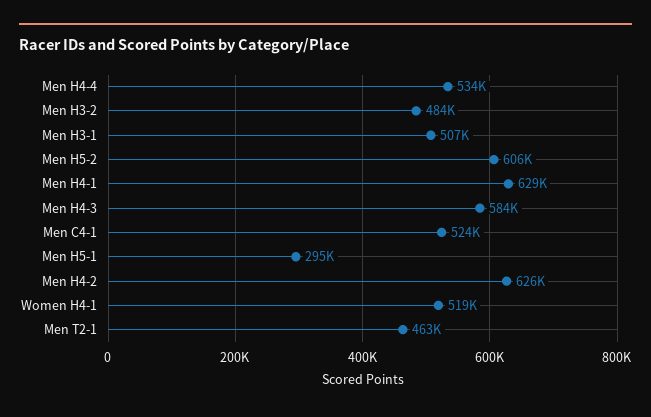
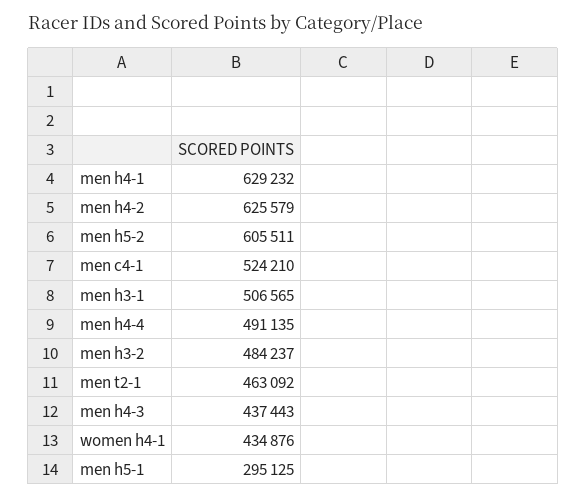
  {
-   "Men H4-4": 534000,
+   "Men H4-4": 491135,
    "Men H3-2": 484237,
    "Men H3-1": 506565,
    "Men H5-2": 605511,
    "Men H4-1": 629232,
-   "Men H4-3": 584000,
+   "Men H4-3": 437443,
    "Men C4-1": 524210,
    "Men H5-1": 295125,
    "Men H4-2": 625579,
-   "Women H4-1": 519000,
+   "Women H4-1": 434876,
    "Men T2-1": 463092
  }

